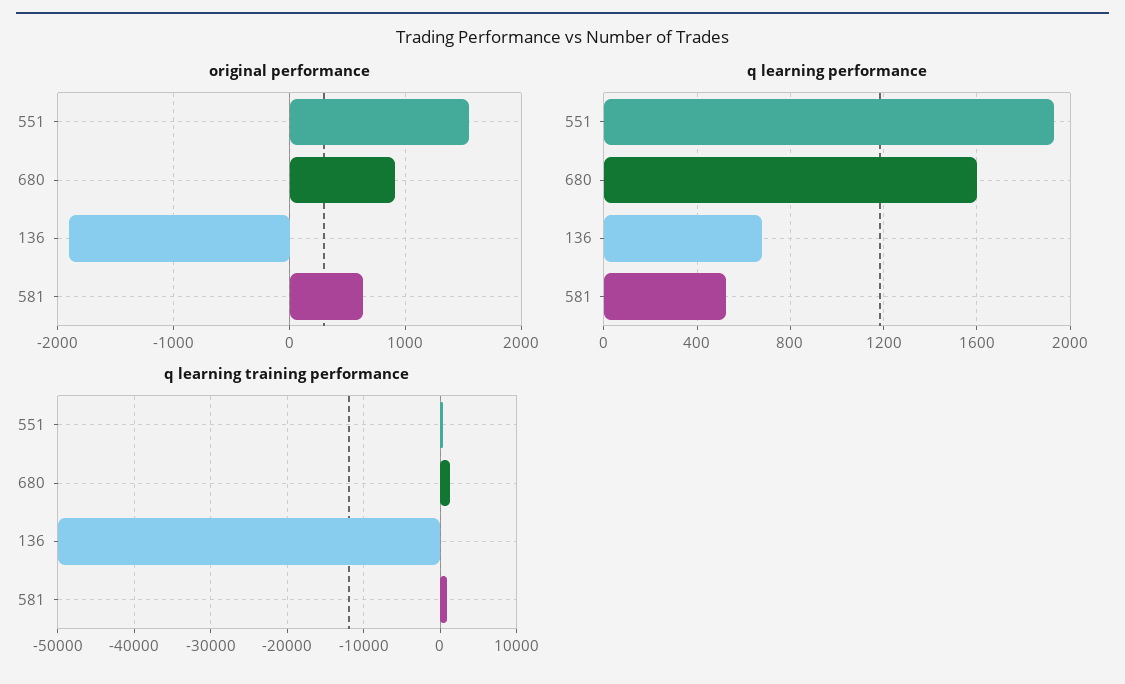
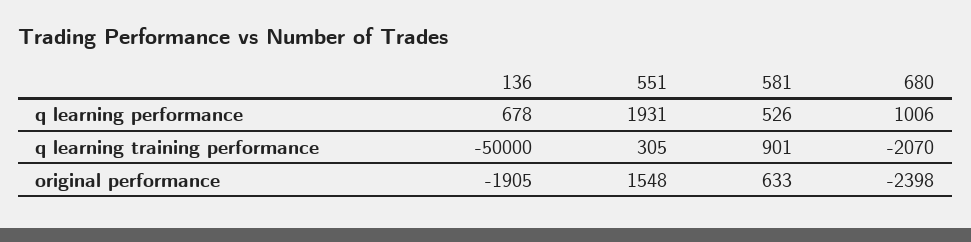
  {
    "original performance": {
      "551": 1548,
-     "680": 900,
+     "680": -2398,
      "136": -1905,
      "581": 633
    },
    "q learning performance": {
      "551": 1931,
-     "680": 1600,
+     "680": 1006,
      "136": 678,
      "581": 526
    },
    "q learning training performance": {
      "551": 305,
-     "680": 1000,
+     "680": -2070,
      "136": -50000,
      "581": 901
    }
  }

